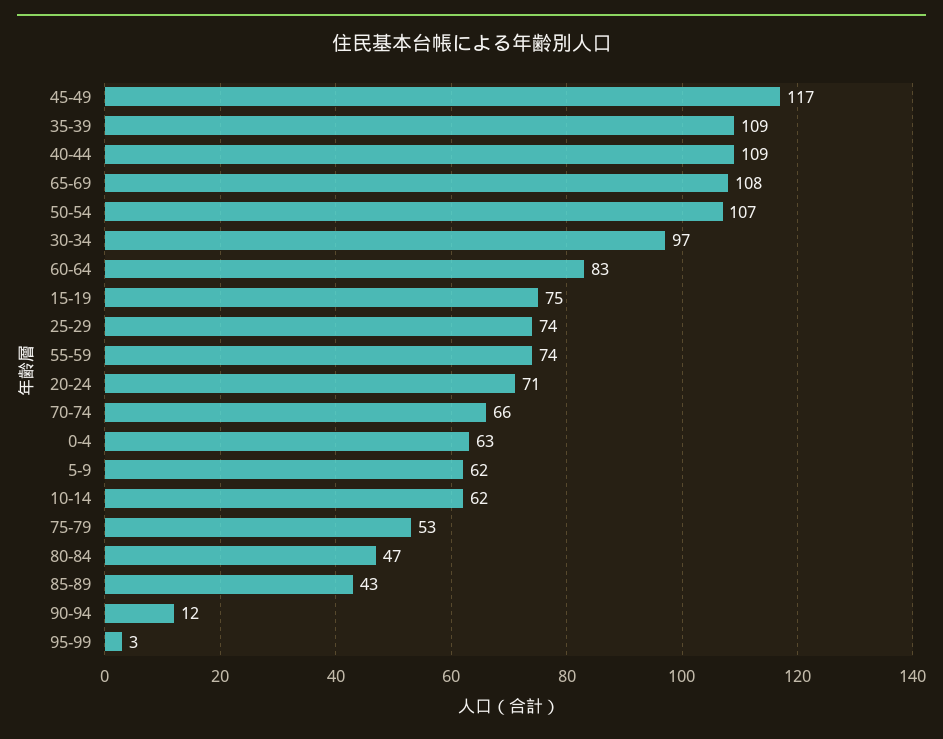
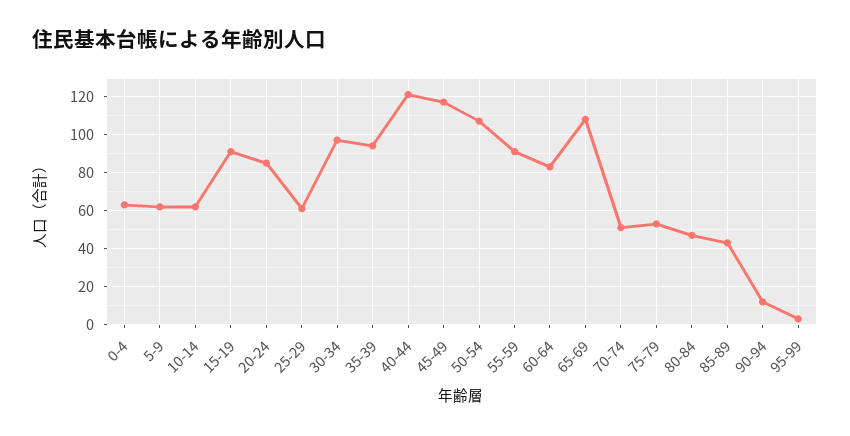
  {
    "45-49": 117,
-   "35-39": 109,
+   "35-39": 95,
-   "40-44": 109,
+   "40-44": 120,
    "65-69": 108,
    "50-54": 107,
    "30-34": 97,
    "60-64": 83,
-   "15-19": 75,
+   "15-19": 90,
-   "25-29": 74,
+   "25-29": 60,
-   "55-59": 74,
+   "55-59": 90,
-   "20-24": 71,
+   "20-24": 85,
-   "70-74": 66,
+   "70-74": 50,
    "0-4": 63,
    "5-9": 62,
    "10-14": 62,
    "75-79": 53,
    "80-84": 47,
    "85-89": 43,
    "90-94": 12,
    "95-99": 3
  }

